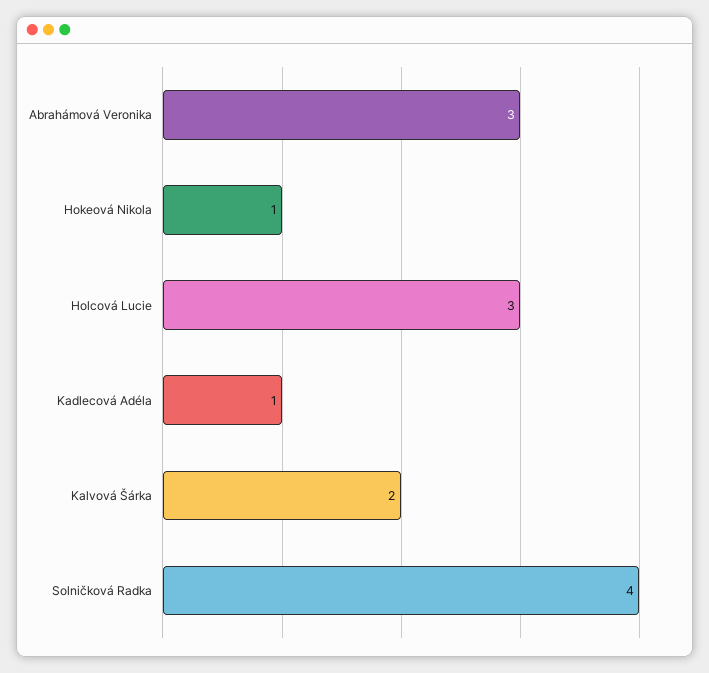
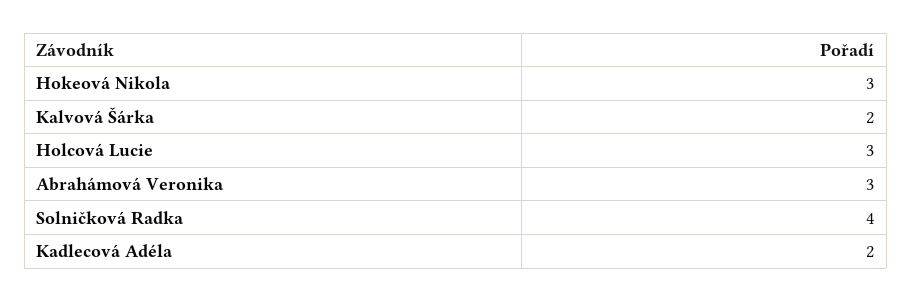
  {
    "Abrahámová Veronika": 3,
-   "Hokeová Nikola": 1,
+   "Hokeová Nikola": 3,
    "Holcová Lucie": 3,
-   "Kadlecová Adéla": 1,
+   "Kadlecová Adéla": 2,
    "Kalvová Šárka": 2,
    "Solničková Radka": 4
  }

